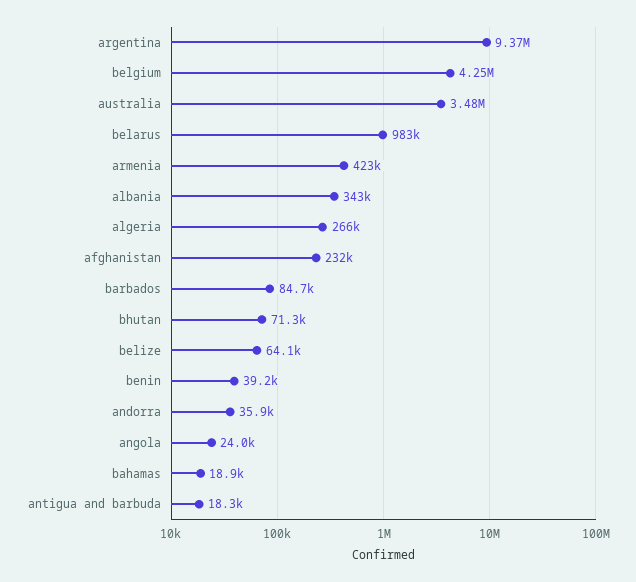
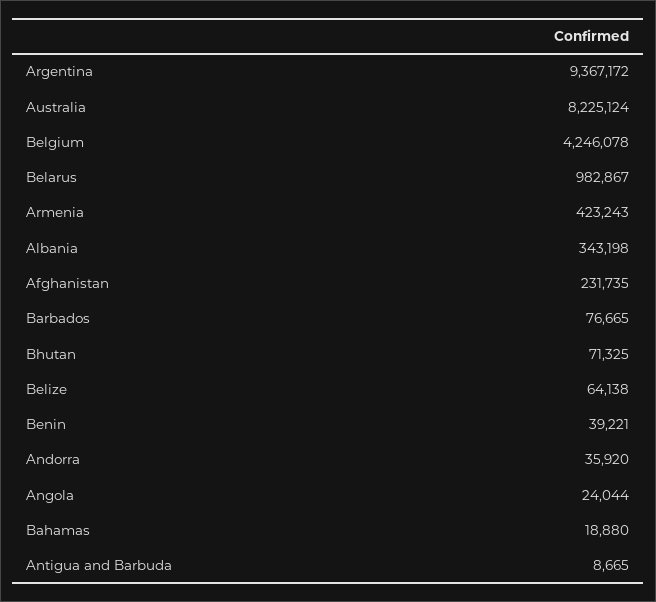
  {
    "argentina": 9367172,
    "belgium": 4246078,
-   "australia": 3480000,
+   "australia": 8225124,
    "belarus": 982867,
    "armenia": 423243,
    "albania": 343198,
-   "algeria": 266000,
    "afghanistan": 231735,
-   "barbados": 84700,
+   "barbados": 76665,
    "bhutan": 71325,
    "belize": 64138,
    "benin": 39221,
    "andorra": 35920,
    "angola": 24044,
    "bahamas": 18880,
-   "antigua and barbuda": 18300
+   "antigua and barbuda": 8665
  }

